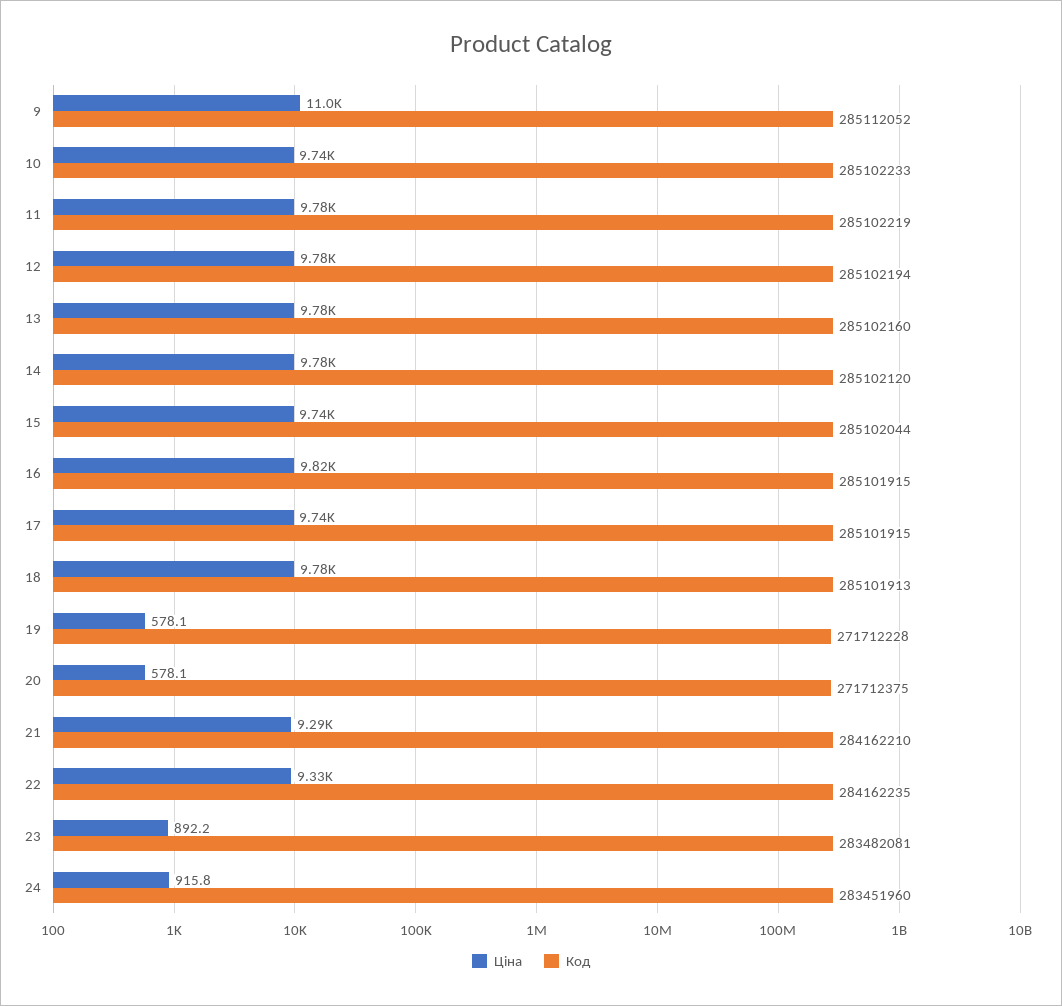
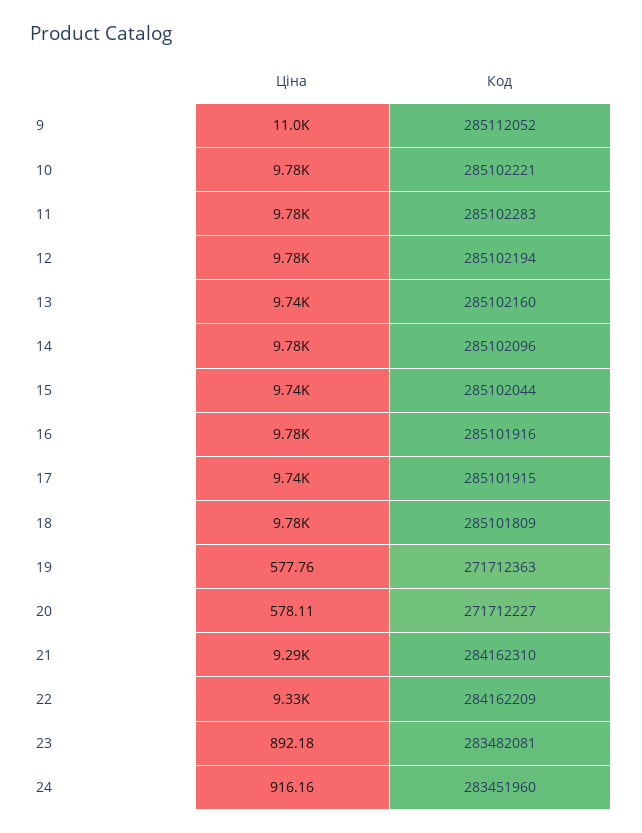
  {
    "Ціна": {
      "9": 11000,
-     "10": 9740,
+     "10": 9780,
      "11": 9780,
      "12": 9780,
-     "13": 9780,
+     "13": 9740,
      "14": 9780,
      "15": 9740,
-     "16": 9820,
+     "16": 9780,
      "17": 9740,
      "18": 9780,
-     "19": 578.1,
+     "19": 577.76,
      "20": 578.11,
      "21": 9290,
      "22": 9330,
      "23": 892.18,
-     "24": 915.8
+     "24": 916.16
    },
    "Код": {
      "9": 285112052,
-     "10": 285102233,
+     "10": 285102221,
-     "11": 285102219,
+     "11": 285102283,
      "12": 285102194,
      "13": 285102160,
-     "14": 285102120,
+     "14": 285102096,
      "15": 285102044,
-     "16": 285101915,
+     "16": 285101916,
      "17": 285101915,
-     "18": 285101913,
+     "18": 285101809,
-     "19": 271712228,
+     "19": 271712363,
-     "20": 271712375,
+     "20": 271712227,
-     "21": 284162210,
+     "21": 284162310,
-     "22": 284162235,
+     "22": 284162209,
      "23": 283482081,
      "24": 283451960
    }
  }

